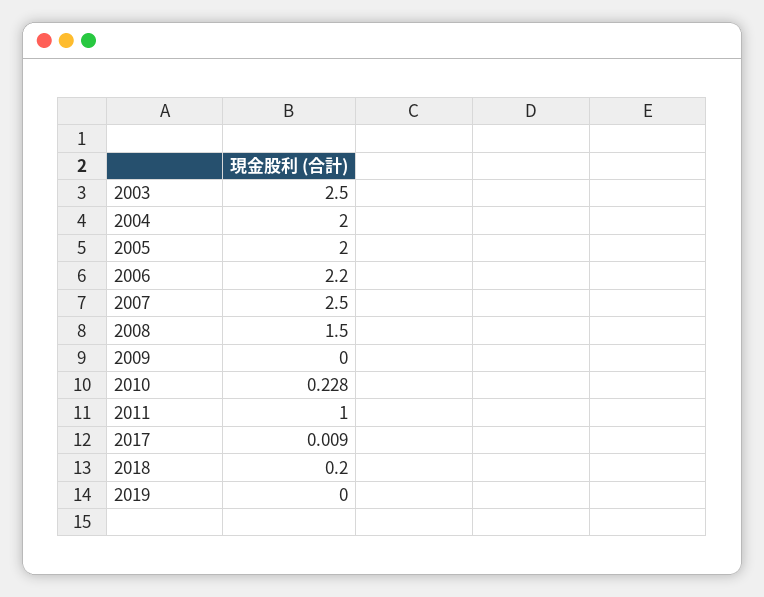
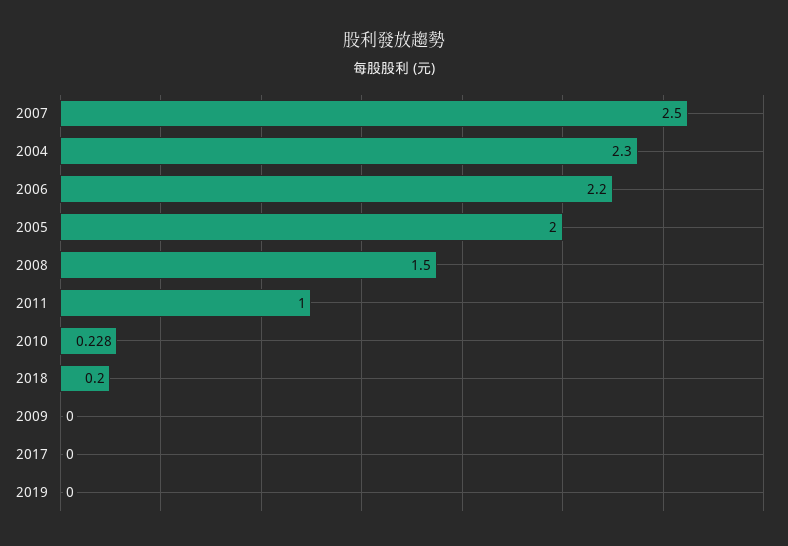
  {
-   "2003": 2.5,
-   "2004": 2,
+   "2004": 2.3,
    "2005": 2,
    "2006": 2.2,
    "2007": 2.5,
    "2008": 1.5,
    "2009": 0,
    "2010": 0.228,
    "2011": 1,
-   "2017": 0.009,
+   "2017": 0,
    "2018": 0.2,
    "2019": 0
  }

